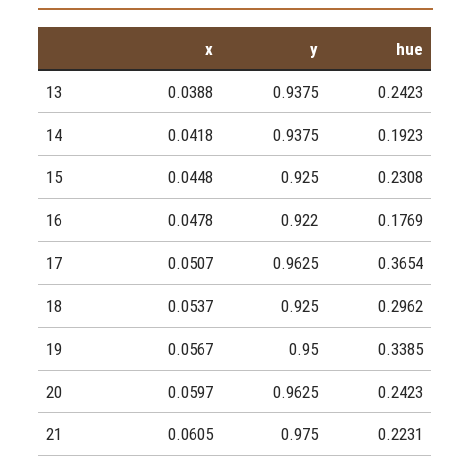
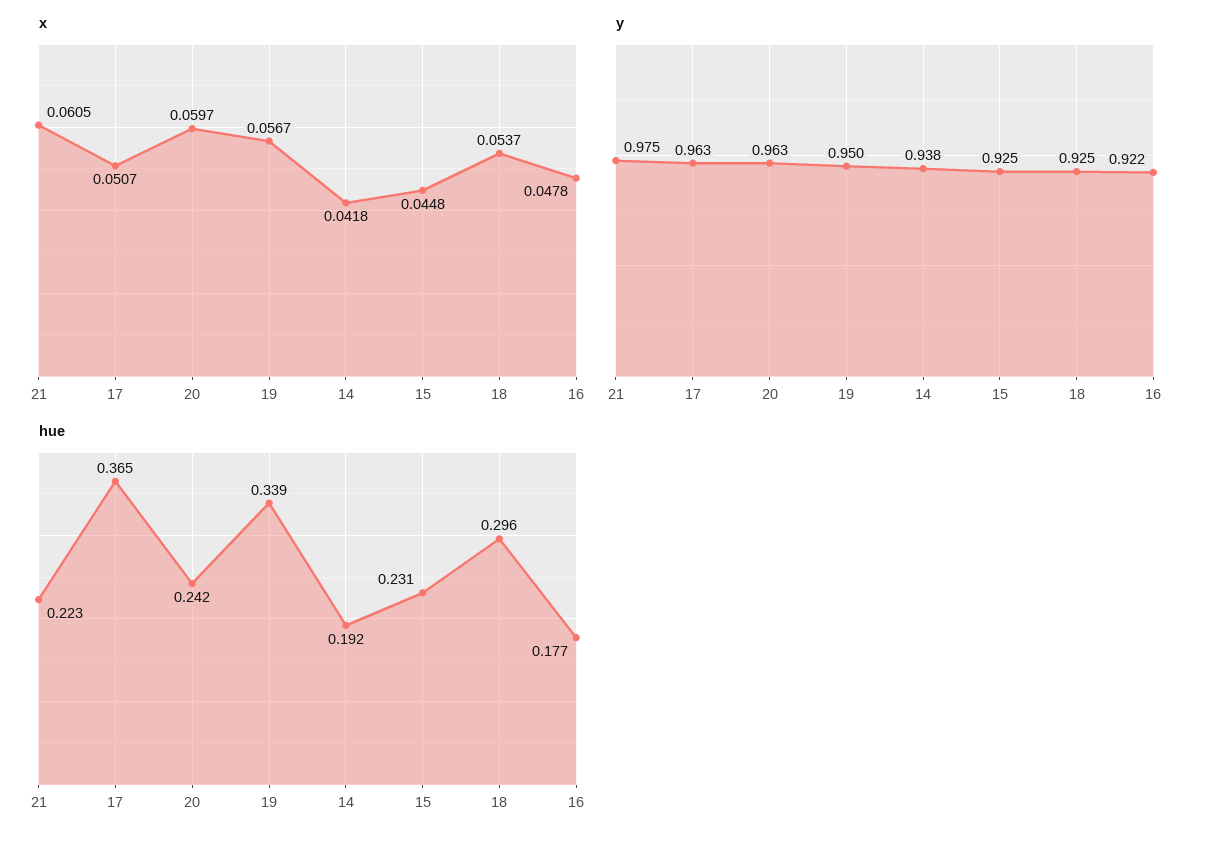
  {
    "x": {
-     "13": 0.0388,
      "14": 0.0418,
      "15": 0.0448,
      "16": 0.0478,
      "17": 0.0507,
      "18": 0.0537,
      "19": 0.0567,
      "20": 0.0597,
      "21": 0.0605
    },
    "y": {
-     "13": 0.9375,
      "14": 0.9375,
      "15": 0.925,
      "16": 0.922,
      "17": 0.9625,
      "18": 0.925,
      "19": 0.95,
      "20": 0.9625,
      "21": 0.975
    },
    "hue": {
-     "13": 0.2423,
      "14": 0.1923,
      "15": 0.2308,
      "16": 0.1769,
      "17": 0.3654,
      "18": 0.2962,
      "19": 0.3385,
      "20": 0.2423,
      "21": 0.2231
    }
  }

